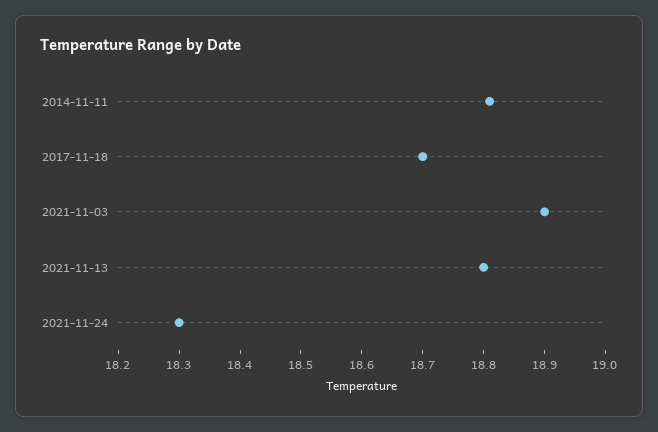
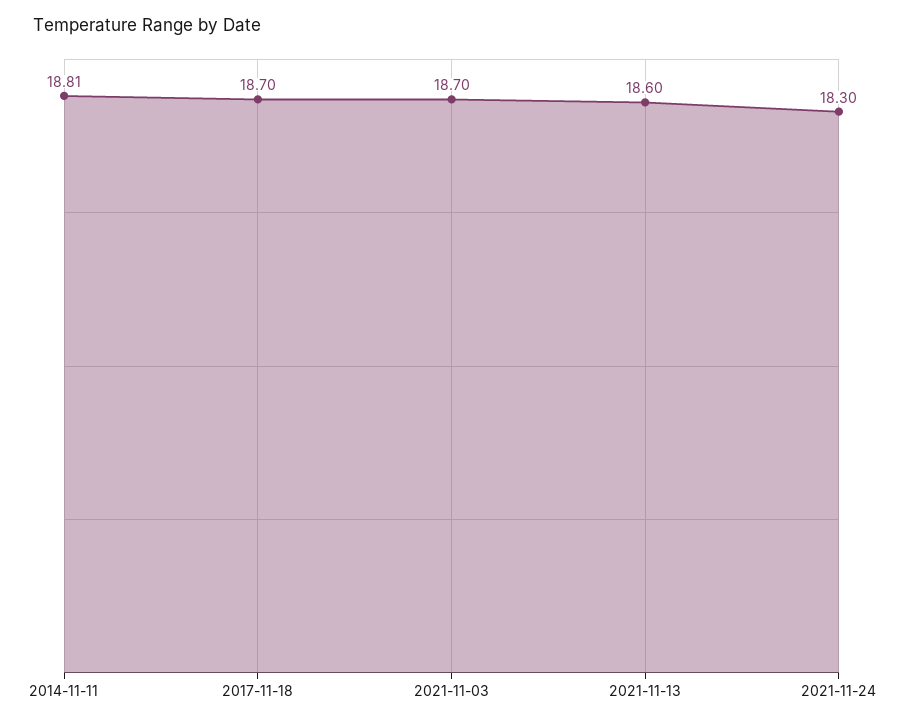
  {
    "2014-11-11": 18.81,
    "2017-11-18": 18.7,
-   "2021-11-03": 18.9,
+   "2021-11-03": 18.7,
-   "2021-11-13": 18.8,
+   "2021-11-13": 18.6,
    "2021-11-24": 18.3
  }

